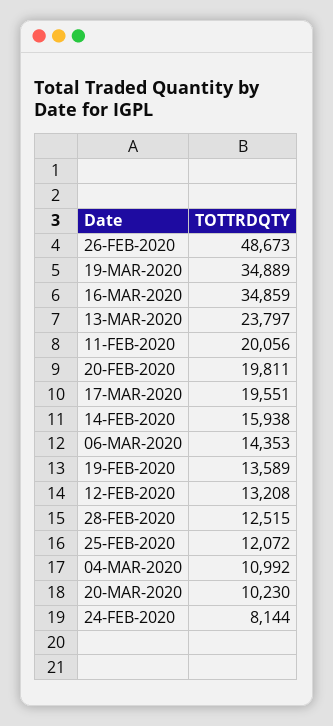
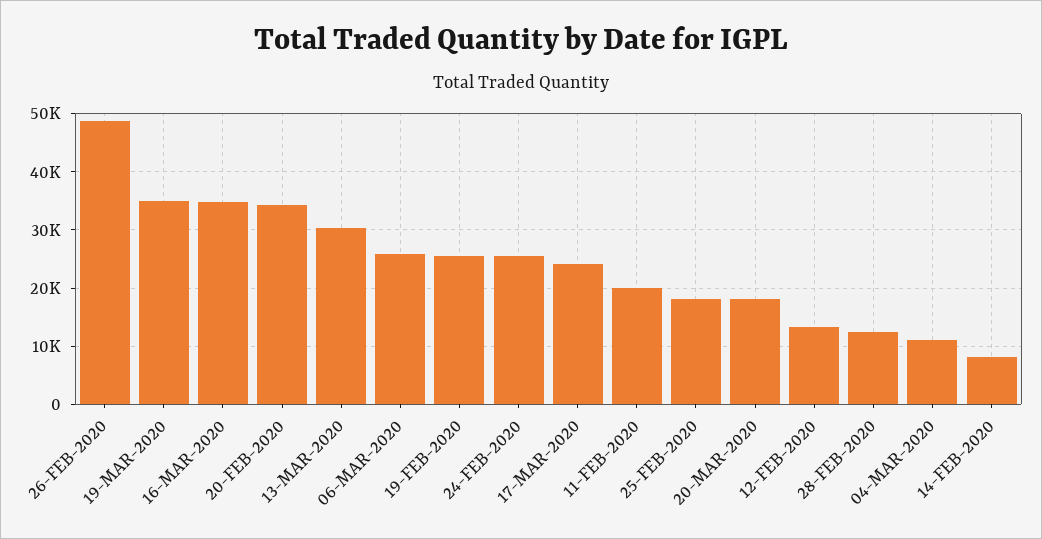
  {
    "26-FEB-2020": 48673,
    "19-MAR-2020": 34889,
    "16-MAR-2020": 34859,
-   "13-MAR-2020": 23797,
+   "13-MAR-2020": 30000,
    "11-FEB-2020": 20056,
-   "20-FEB-2020": 19811,
+   "20-FEB-2020": 34000,
-   "17-MAR-2020": 19551,
+   "17-MAR-2020": 24000,
-   "14-FEB-2020": 15938,
+   "14-FEB-2020": 8000,
-   "06-MAR-2020": 14353,
+   "06-MAR-2020": 26000,
-   "19-FEB-2020": 13589,
+   "19-FEB-2020": 26000,
    "12-FEB-2020": 13208,
    "28-FEB-2020": 12515,
-   "25-FEB-2020": 12072,
+   "25-FEB-2020": 18000,
    "04-MAR-2020": 10992,
-   "20-MAR-2020": 10230,
+   "20-MAR-2020": 18000,
-   "24-FEB-2020": 8144
+   "24-FEB-2020": 26000
  }

